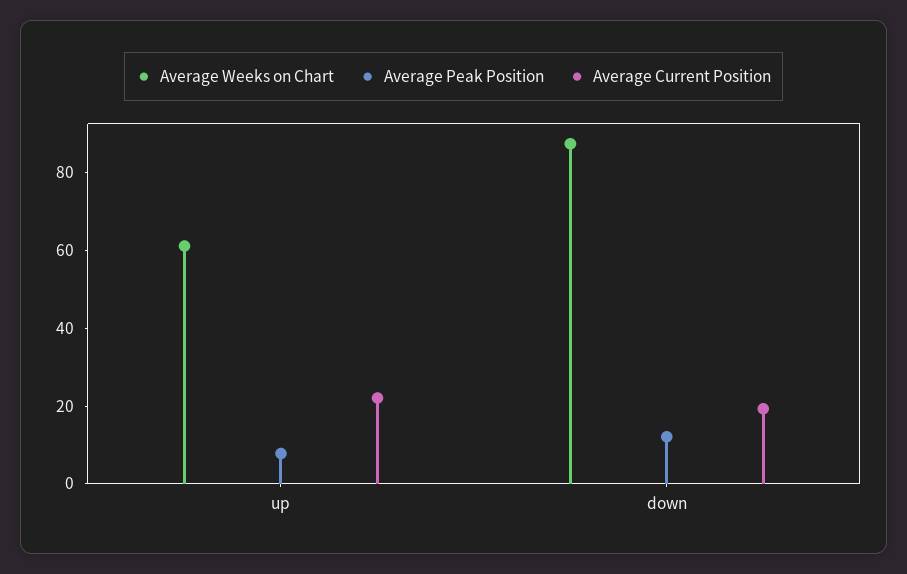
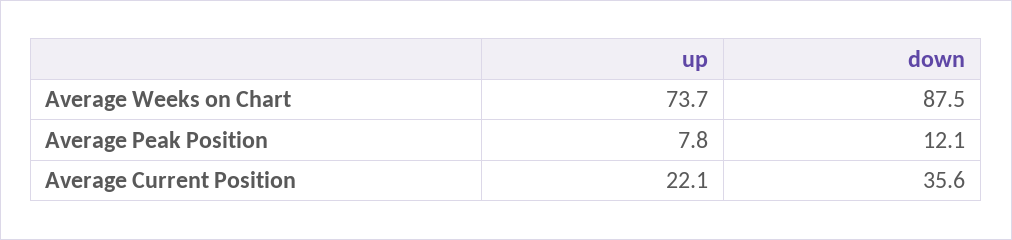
  {
    "Average Weeks on Chart": {
-     "up": 60,
+     "up": 73.7,
      "down": 87.5
    },
    "Average Peak Position": {
      "up": 7.8,
      "down": 12.1
    },
    "Average Current Position": {
      "up": 22.1,
-     "down": 20
+     "down": 35.6
    }
  }

